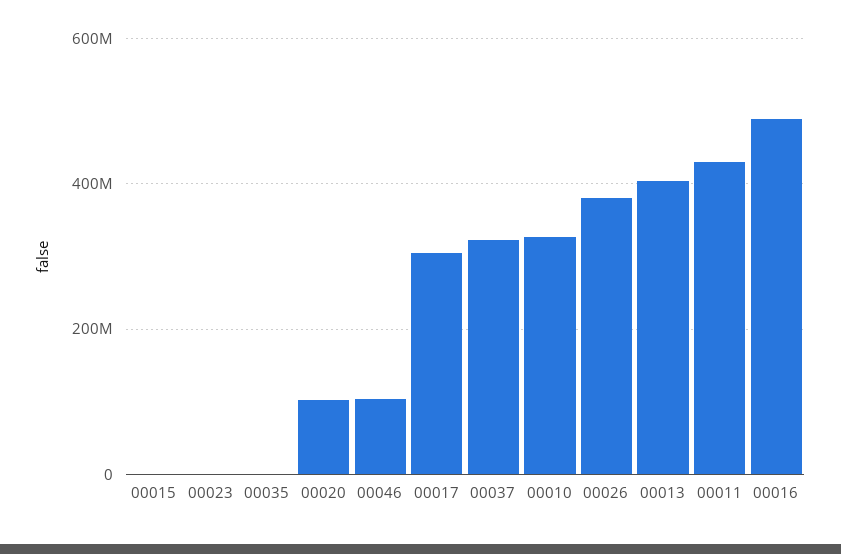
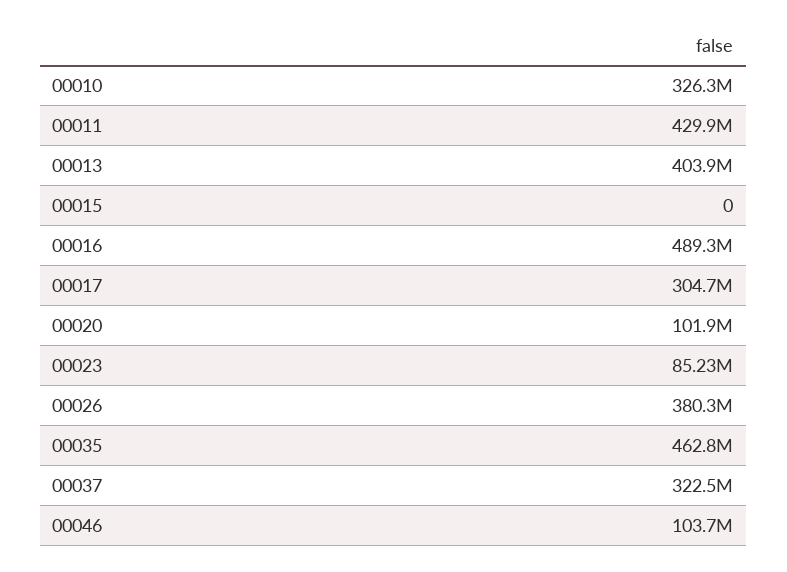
  {
    "00015": 0,
-   "00023": 0,
+   "00023": 85230000,
-   "00035": 0,
+   "00035": 462800000,
    "00020": 101900000,
    "00046": 103700000,
    "00017": 304700000,
    "00037": 322500000,
    "00010": 326300000,
    "00026": 380300000,
    "00013": 403900000,
    "00011": 429900000,
    "00016": 489300000
  }

